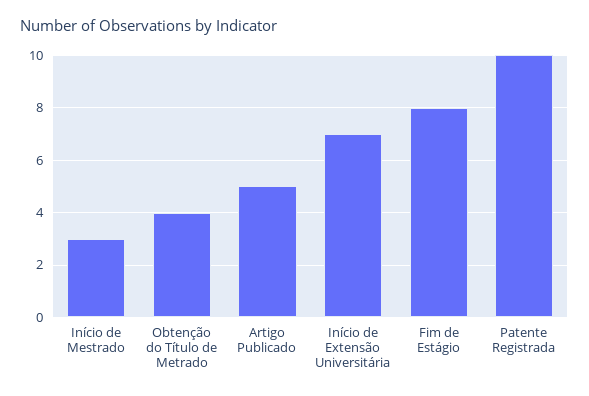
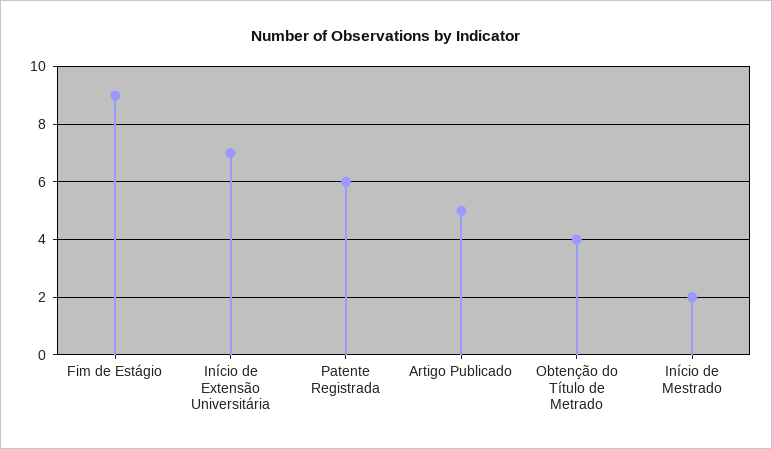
  {
-   "Início de Mestrado": 3,
+   "Início de Mestrado": 2,
    "Obtenção do Título de Metrado": 4,
    "Artigo Publicado": 5,
    "Início de Extensão Universitária": 7,
-   "Fim de Estágio": 8,
+   "Fim de Estágio": 9,
-   "Patente Registrada": 10
+   "Patente Registrada": 6
  }

